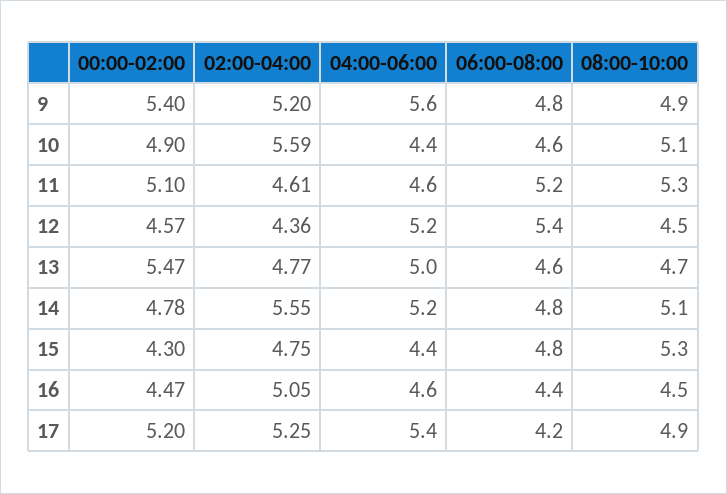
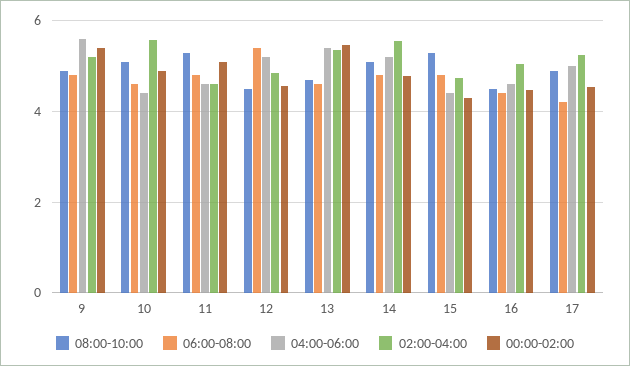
  {
    "00:00-02:00": {
      "9": 5.4,
      "10": 4.9,
      "11": 5.1,
      "12": 4.57,
      "13": 5.47,
      "14": 4.78,
      "15": 4.3,
      "16": 4.47,
-     "17": 5.2
+     "17": 4.6
    },
    "02:00-04:00": {
      "9": 5.2,
      "10": 5.59,
      "11": 4.61,
-     "12": 4.36,
+     "12": 4.8,
-     "13": 4.77,
+     "13": 5.4,
      "14": 5.55,
      "15": 4.75,
      "16": 5.05,
      "17": 5.25
    },
    "04:00-06:00": {
      "9": 5.6,
      "10": 4.4,
      "11": 4.6,
      "12": 5.2,
-     "13": 5,
+     "13": 5.4,
      "14": 5.2,
      "15": 4.4,
      "16": 4.6,
-     "17": 5.4
+     "17": 5
    },
    "06:00-08:00": {
      "9": 4.8,
      "10": 4.6,
-     "11": 5.2,
+     "11": 4.8,
      "12": 5.4,
      "13": 4.6,
      "14": 4.8,
      "15": 4.8,
      "16": 4.4,
      "17": 4.2
    },
    "08:00-10:00": {
      "9": 4.9,
      "10": 5.1,
      "11": 5.3,
      "12": 4.5,
      "13": 4.7,
      "14": 5.1,
      "15": 5.3,
      "16": 4.5,
      "17": 4.9
    }
  }

